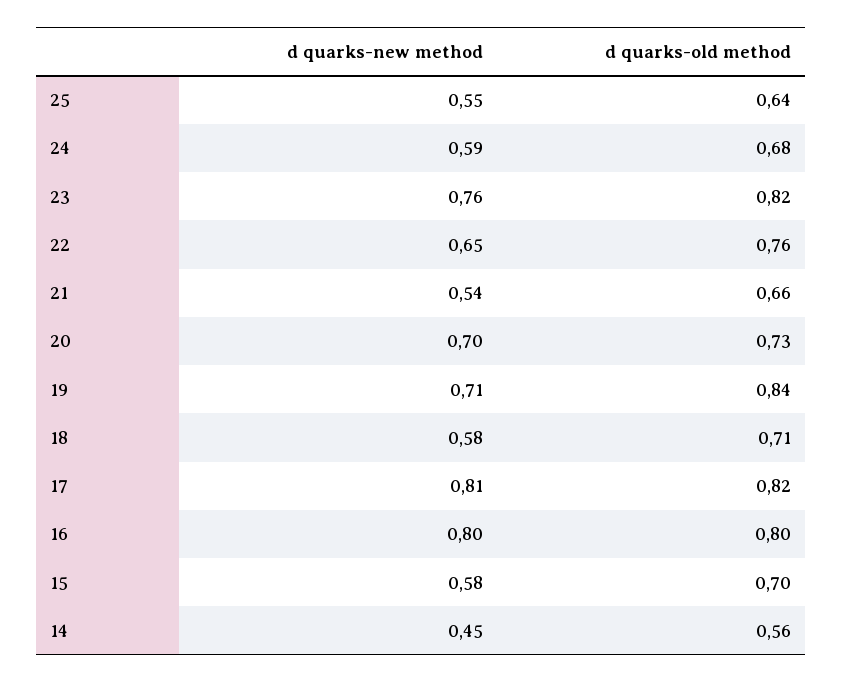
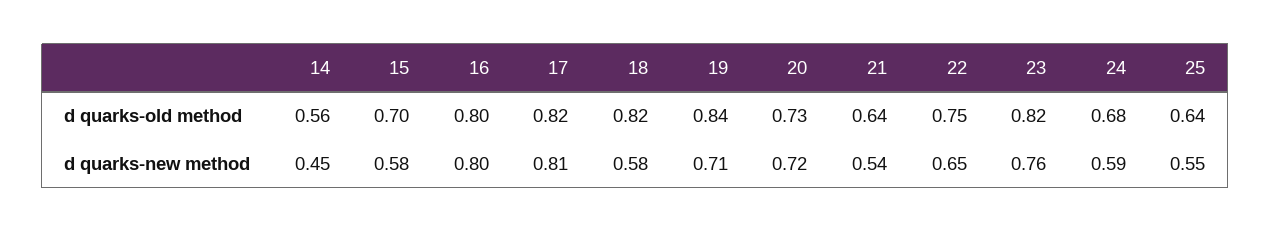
  {
    "d quarks-new method": {
      "25": 0.55,
      "24": 0.59,
      "23": 0.76,
      "22": 0.65,
      "21": 0.54,
-     "20": 0.7,
+     "20": 0.72,
      "19": 0.71,
      "18": 0.58,
      "17": 0.81,
      "16": 0.8,
      "15": 0.58,
      "14": 0.45
    },
    "d quarks-old method": {
      "25": 0.64,
      "24": 0.68,
      "23": 0.82,
-     "22": 0.76,
+     "22": 0.75,
-     "21": 0.66,
+     "21": 0.64,
      "20": 0.73,
      "19": 0.84,
-     "18": 0.71,
+     "18": 0.82,
      "17": 0.82,
      "16": 0.8,
      "15": 0.7,
      "14": 0.56
    }
  }

